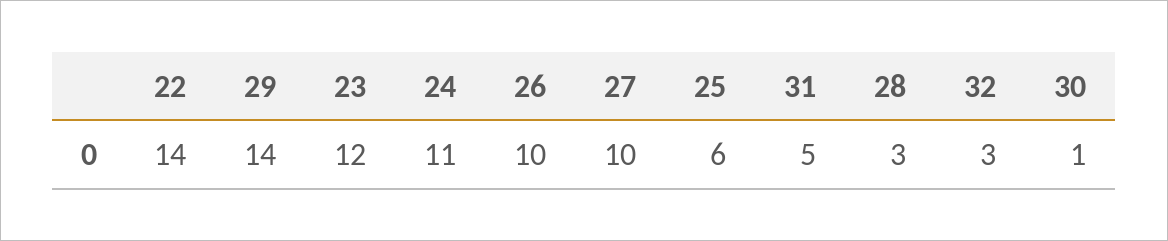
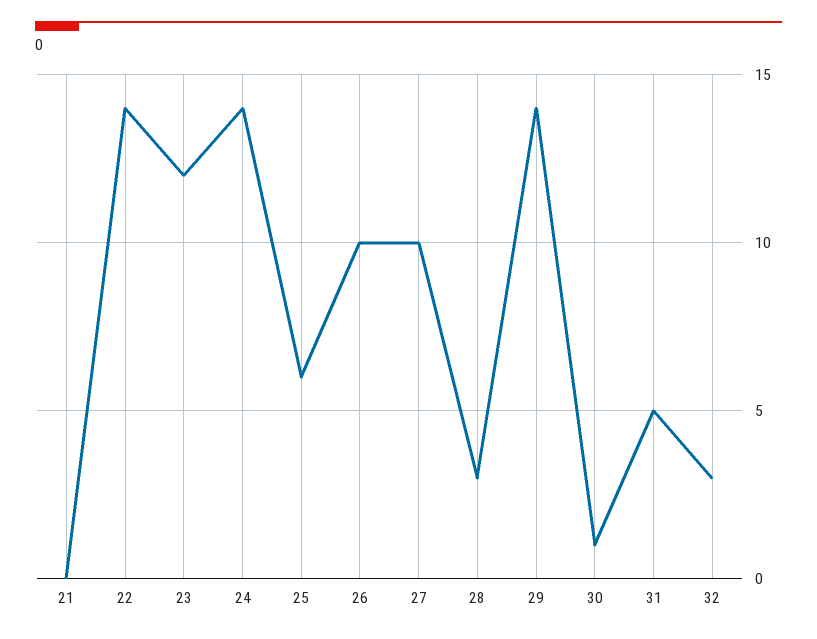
  {
    "22": 14,
    "29": 14,
    "23": 12,
-   "24": 11,
+   "24": 14,
    "26": 10,
    "27": 10,
    "25": 6,
    "31": 5,
    "28": 3,
    "32": 3,
-   "30": 1
+   "30": 1,
+   "21": 0
  }

